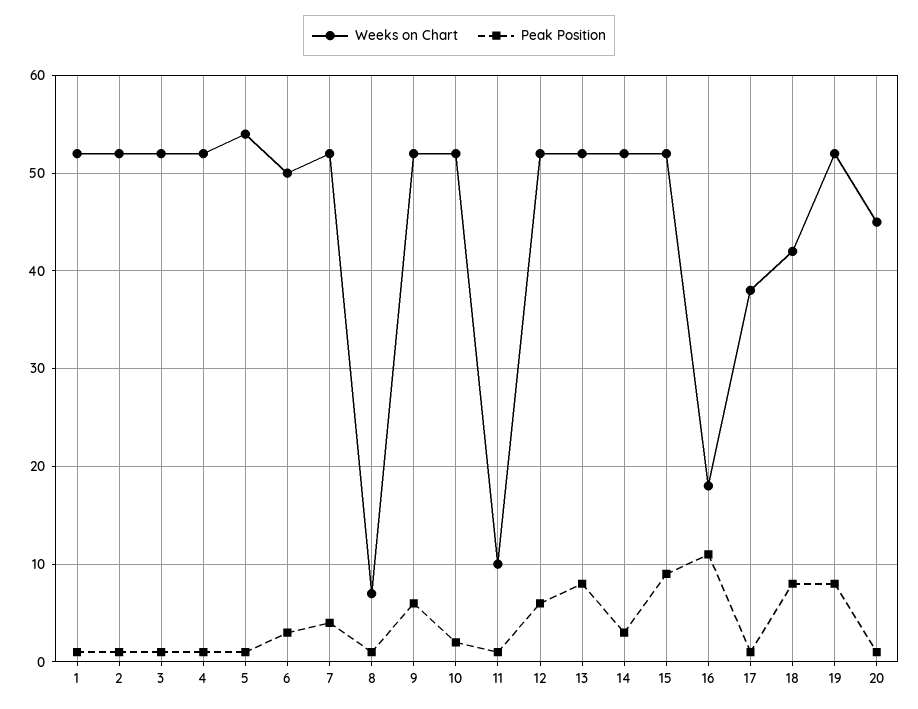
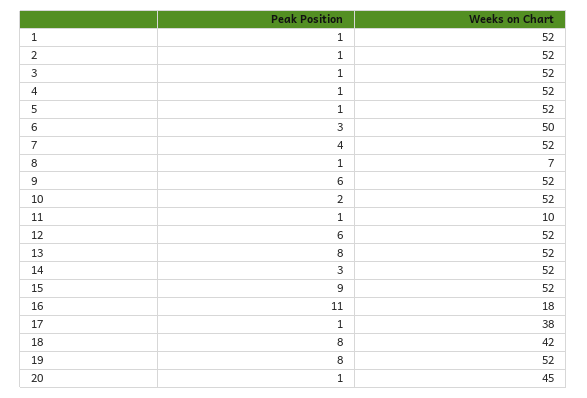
  {
    "Weeks on Chart": {
      "1": 52,
      "2": 52,
      "3": 52,
      "4": 52,
-     "5": 54,
+     "5": 52,
      "6": 50,
      "7": 52,
      "8": 7,
      "9": 52,
      "10": 52,
      "11": 10,
      "12": 52,
      "13": 52,
      "14": 52,
      "15": 52,
      "16": 18,
      "17": 38,
      "18": 42,
      "19": 52,
      "20": 45
    },
    "Peak Position": {
      "1": 1,
      "2": 1,
      "3": 1,
      "4": 1,
      "5": 1,
      "6": 3,
      "7": 4,
      "8": 1,
      "9": 6,
      "10": 2,
      "11": 1,
      "12": 6,
      "13": 8,
      "14": 3,
      "15": 9,
      "16": 11,
      "17": 1,
      "18": 8,
      "19": 8,
      "20": 1
    }
  }

